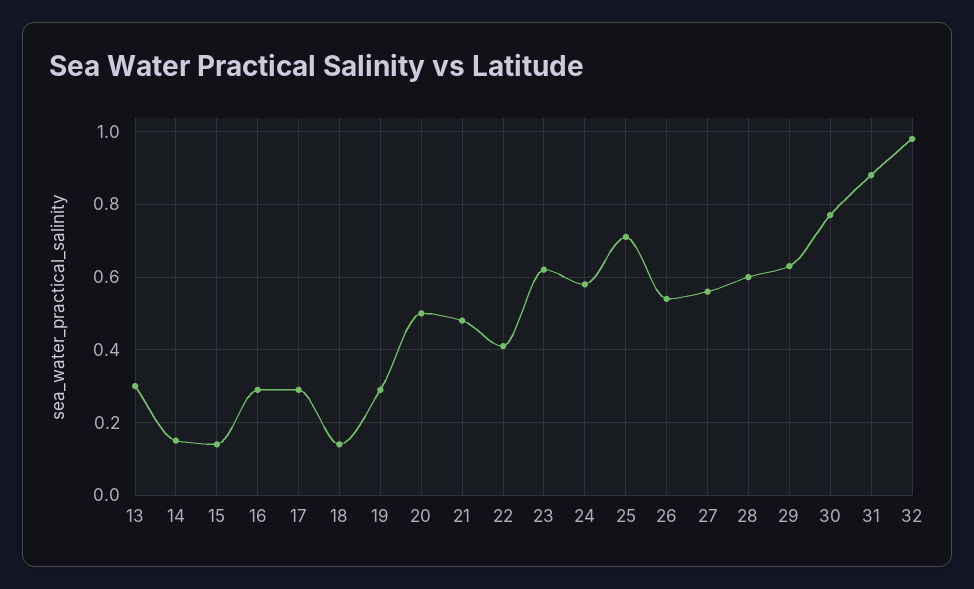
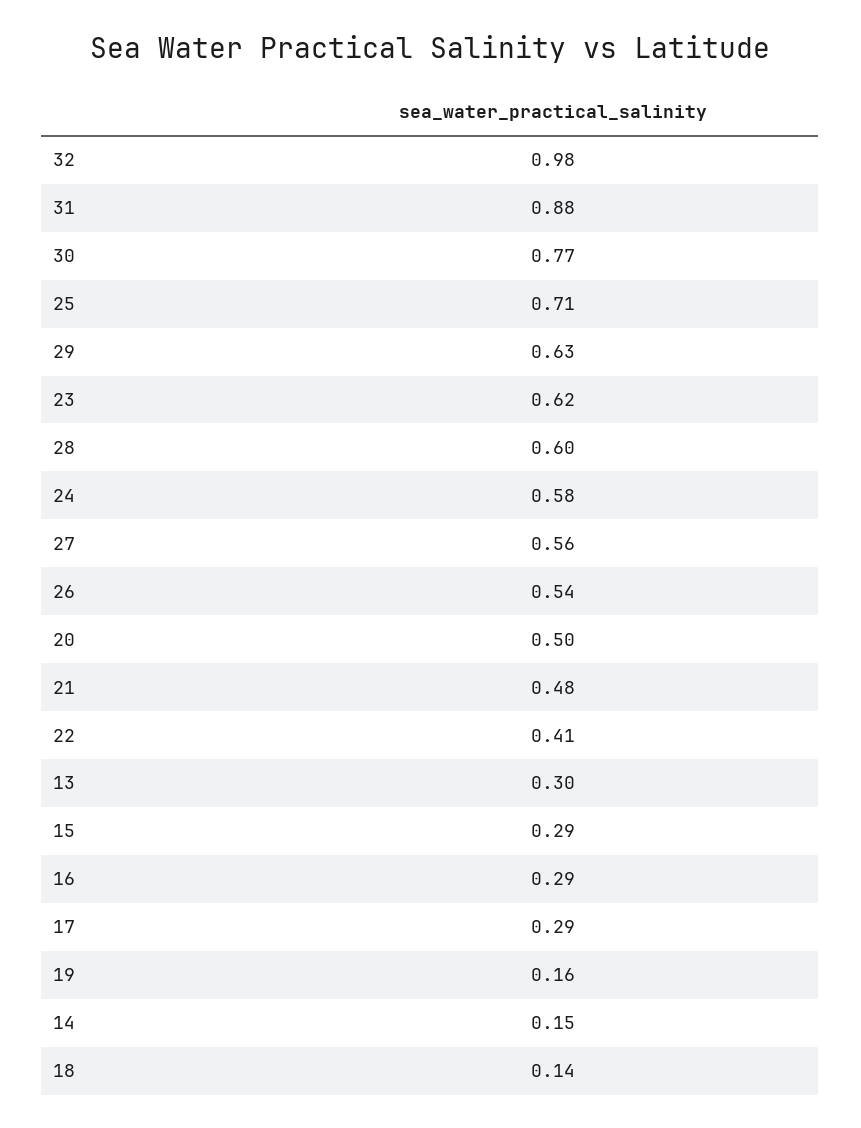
  {
    "13": 0.3,
    "14": 0.15,
-   "15": 0.15,
+   "15": 0.29,
    "16": 0.29,
    "17": 0.29,
    "18": 0.14,
-   "19": 0.3,
+   "19": 0.16,
    "20": 0.5,
    "21": 0.48,
    "22": 0.41,
    "23": 0.62,
    "24": 0.58,
    "25": 0.71,
    "26": 0.54,
    "27": 0.56,
    "28": 0.6,
    "29": 0.63,
    "30": 0.77,
    "31": 0.88,
    "32": 0.98
  }

